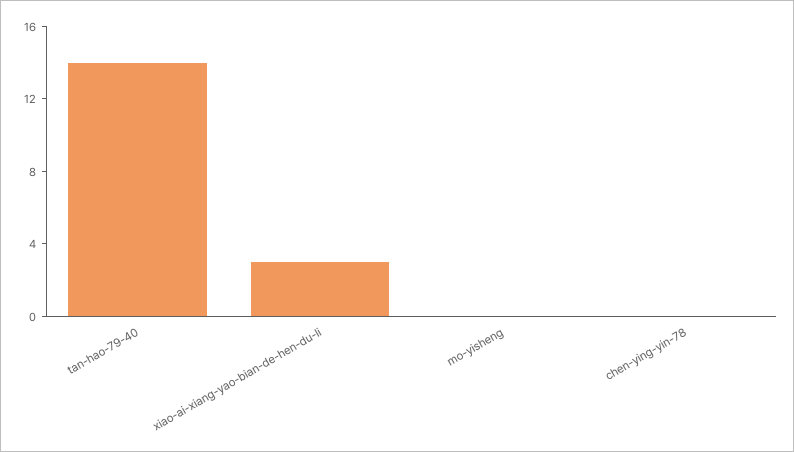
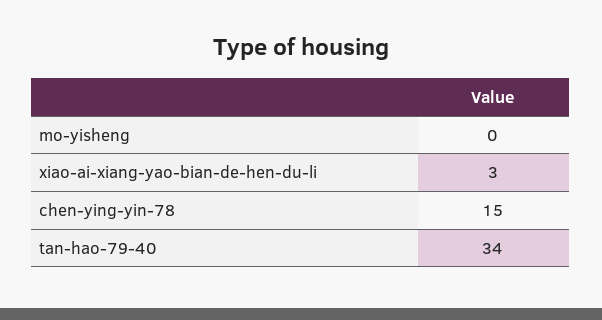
  {
-   "tan-hao-79-40": 14,
+   "tan-hao-79-40": 34,
    "xiao-ai-xiang-yao-bian-de-hen-du-li": 3,
    "mo-yisheng": 0,
-   "chen-ying-yin-78": 0
+   "chen-ying-yin-78": 15
  }

